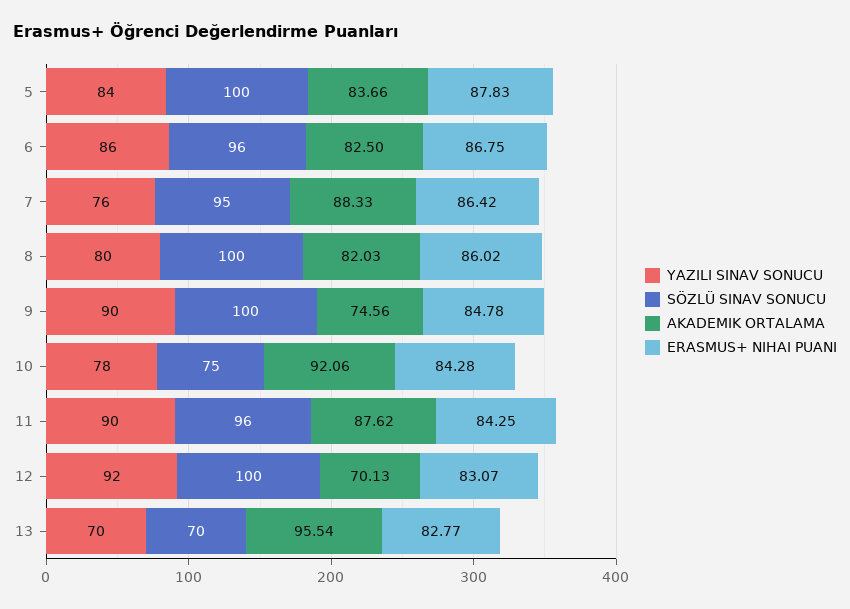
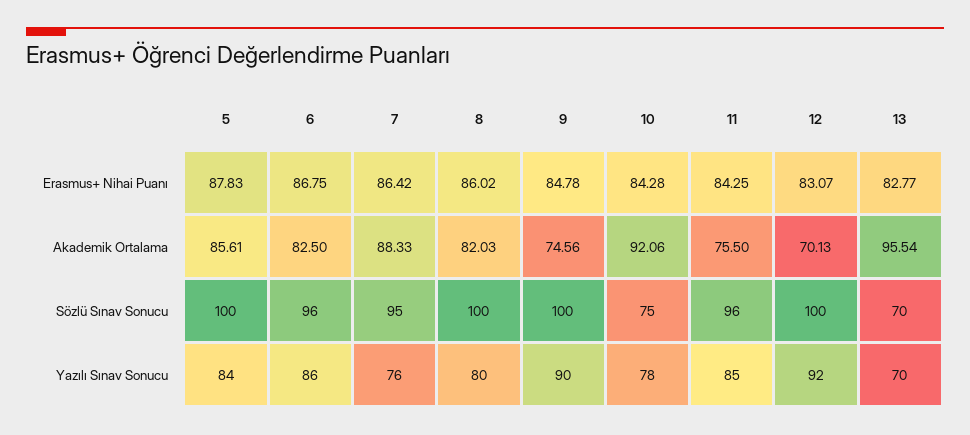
  {
    "YAZILI SINAV SONUCU": {
      "5": 84,
      "6": 86,
      "7": 76,
      "8": 80,
      "9": 90,
      "10": 78,
-     "11": 90,
+     "11": 85,
      "12": 92,
      "13": 70
    },
    "SÖZLÜ SINAV SONUCU": {
      "5": 100,
      "6": 96,
      "7": 95,
      "8": 100,
      "9": 100,
      "10": 75,
      "11": 96,
      "12": 100,
      "13": 70
    },
    "AKADEMIK ORTALAMA": {
-     "5": 83.66,
+     "5": 85.61,
      "6": 82.5,
      "7": 88.33,
      "8": 82.03,
      "9": 74.56,
      "10": 92.06,
-     "11": 87.62,
+     "11": 75.5,
      "12": 70.13,
      "13": 95.54
    },
    "ERASMUS+ NIHAI PUANI": {
      "5": 87.83,
      "6": 86.75,
      "7": 86.42,
      "8": 86.02,
      "9": 84.78,
      "10": 84.28,
      "11": 84.25,
      "12": 83.07,
      "13": 82.77
    }
  }

